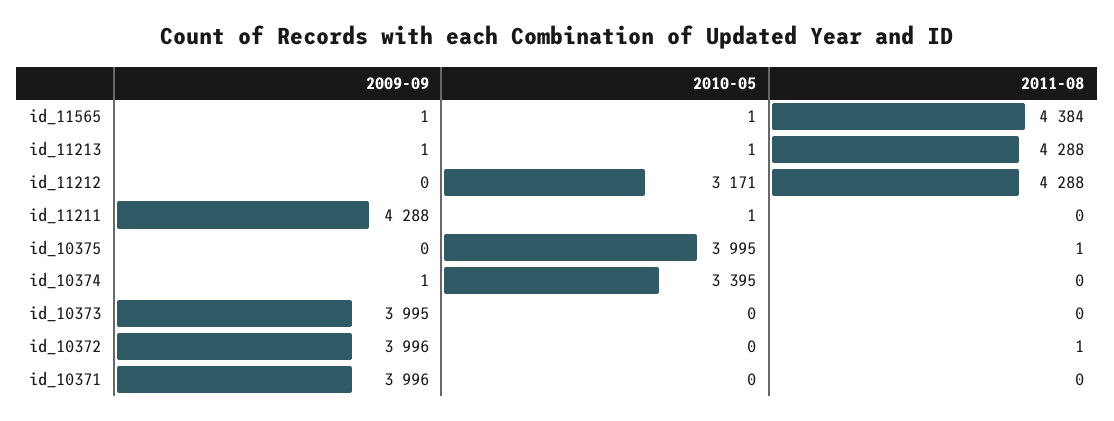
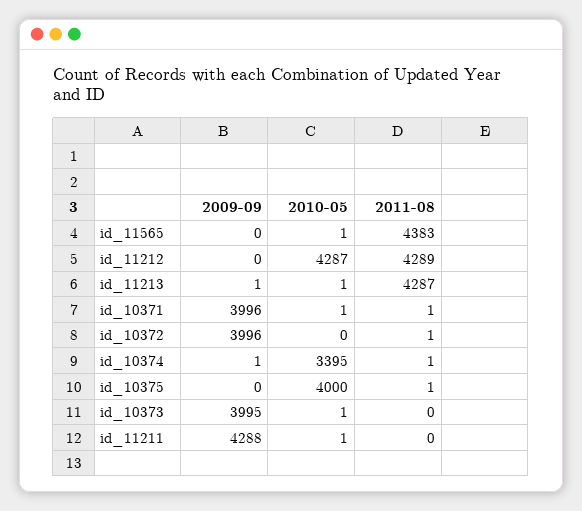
  {
    "2009-09": {
-     "id_11565": 1,
+     "id_11565": 0,
      "id_11213": 1,
      "id_11212": 0,
      "id_11211": 4288,
      "id_10375": 0,
      "id_10374": 1,
      "id_10373": 3995,
      "id_10372": 3996,
      "id_10371": 3996
    },
    "2010-05": {
      "id_11565": 1,
      "id_11213": 1,
-     "id_11212": 3171,
+     "id_11212": 4287,
      "id_11211": 1,
-     "id_10375": 3995,
+     "id_10375": 4000,
      "id_10374": 3395,
-     "id_10373": 0,
+     "id_10373": 1,
      "id_10372": 0,
-     "id_10371": 0
+     "id_10371": 1
    },
    "2011-08": {
-     "id_11565": 4384,
+     "id_11565": 4383,
-     "id_11213": 4288,
+     "id_11213": 4287,
-     "id_11212": 4288,
+     "id_11212": 4289,
      "id_11211": 0,
      "id_10375": 1,
-     "id_10374": 0,
+     "id_10374": 1,
      "id_10373": 0,
      "id_10372": 1,
-     "id_10371": 0
+     "id_10371": 1
    }
  }

